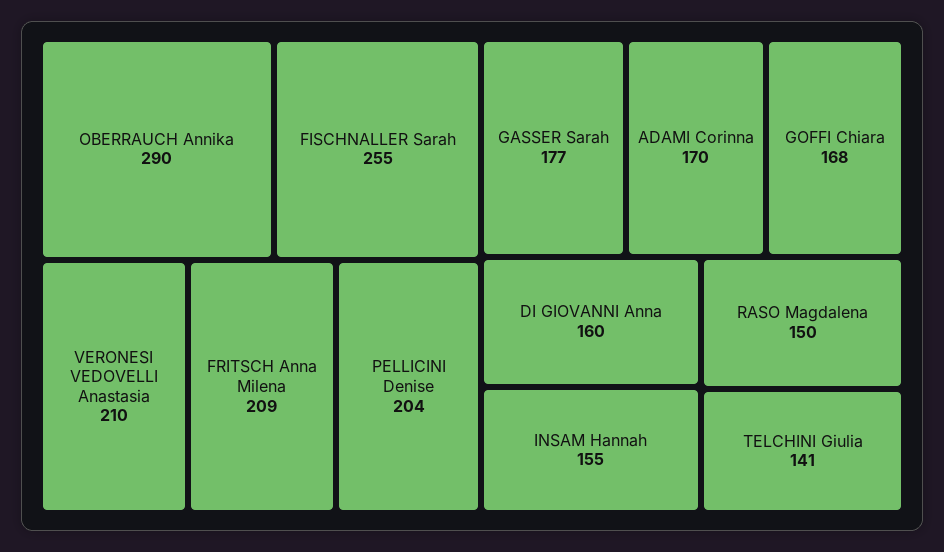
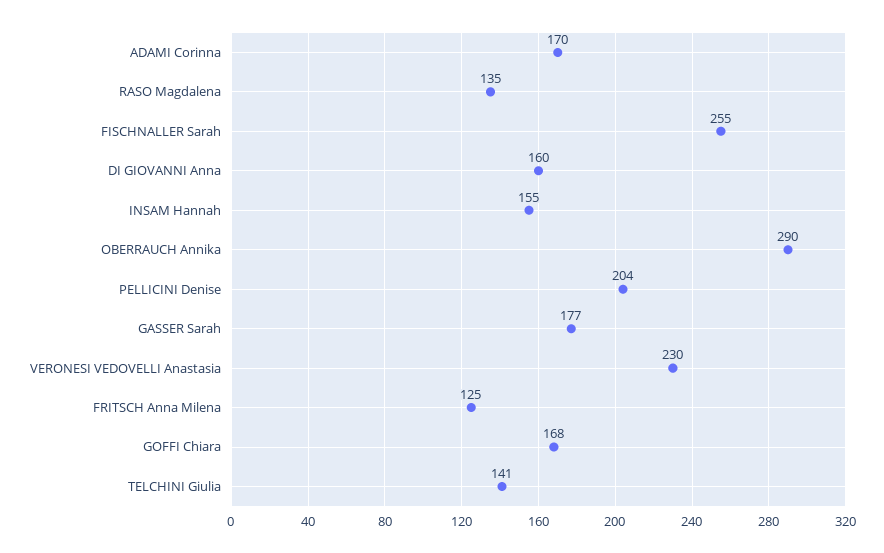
  {
    "OBERRAUCH Annika": 290,
    "FISCHNALLER Sarah": 255,
-   "VERONESI VEDOVELLI Anastasia": 210,
+   "VERONESI VEDOVELLI Anastasia": 230,
-   "FRITSCH Anna Milena": 209,
+   "FRITSCH Anna Milena": 125,
    "PELLICINI Denise": 204,
    "GASSER Sarah": 177,
    "ADAMI Corinna": 170,
    "GOFFI Chiara": 168,
    "DI GIOVANNI Anna": 160,
    "INSAM Hannah": 155,
-   "RASO Magdalena": 150,
+   "RASO Magdalena": 135,
    "TELCHINI Giulia": 141
  }

